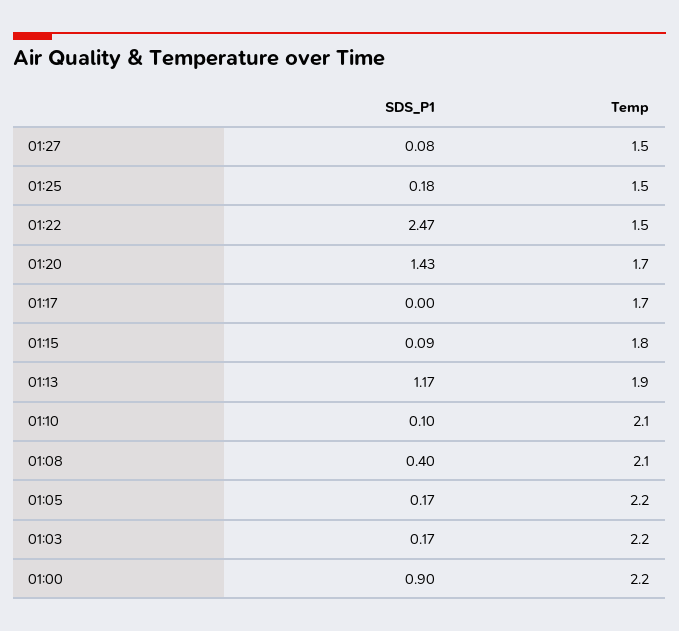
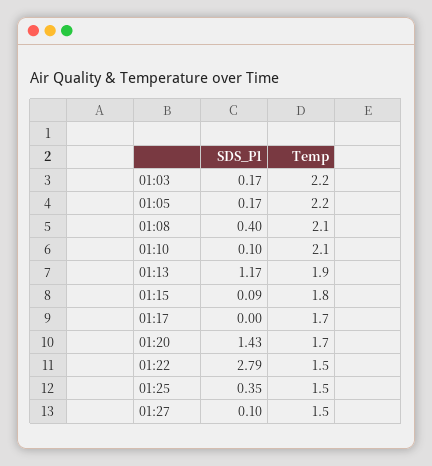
  {
    "SDS_P1": {
-     "01:27": 0.08,
+     "01:27": 0.1,
-     "01:25": 0.18,
+     "01:25": 0.35,
-     "01:22": 2.47,
+     "01:22": 2.79,
      "01:20": 1.43,
      "01:17": 0,
      "01:15": 0.09,
      "01:13": 1.17,
      "01:10": 0.1,
      "01:08": 0.4,
      "01:05": 0.17,
-     "01:03": 0.17,
+     "01:03": 0.17
-     "01:00": 0.9
    },
    "Temp": {
      "01:27": 1.5,
      "01:25": 1.5,
      "01:22": 1.5,
      "01:20": 1.7,
      "01:17": 1.7,
      "01:15": 1.8,
      "01:13": 1.9,
      "01:10": 2.1,
      "01:08": 2.1,
      "01:05": 2.2,
-     "01:03": 2.2,
+     "01:03": 2.2
-     "01:00": 2.2
    }
  }

